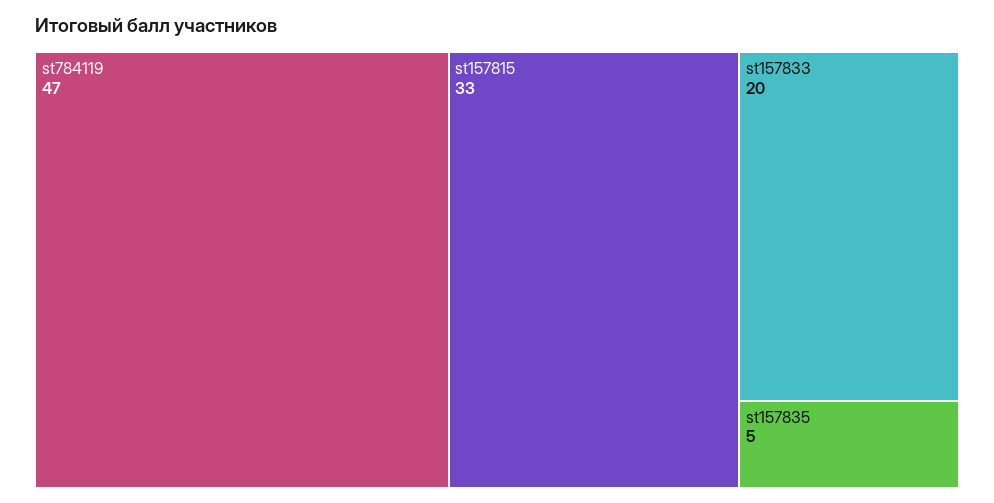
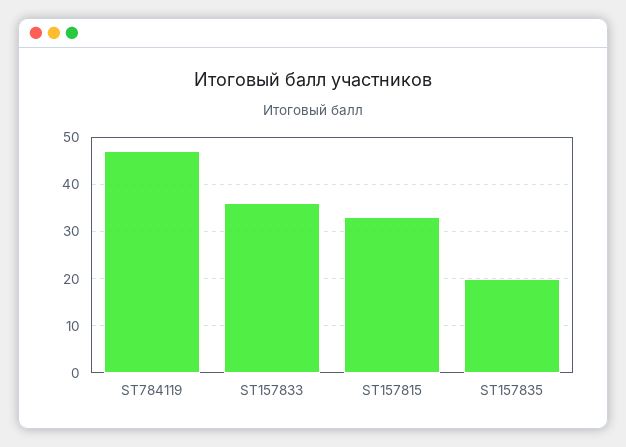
  {
    "st784119": 47,
    "st157815": 33,
-   "st157833": 20,
+   "st157833": 35,
-   "st157835": 5
+   "st157835": 20
  }

